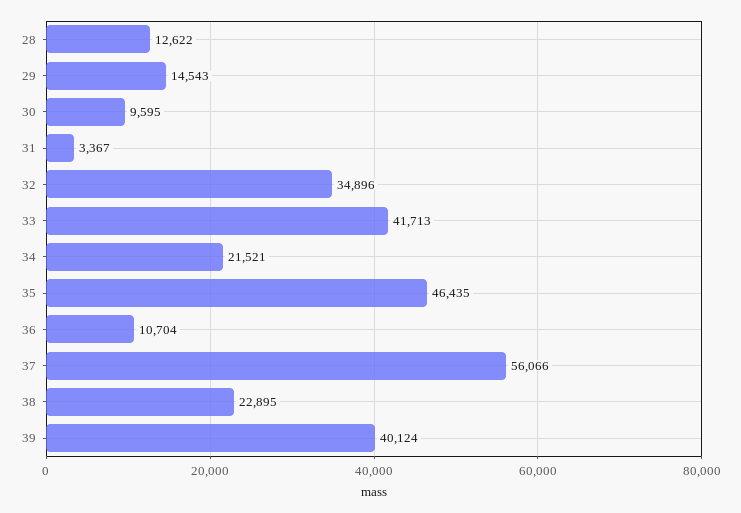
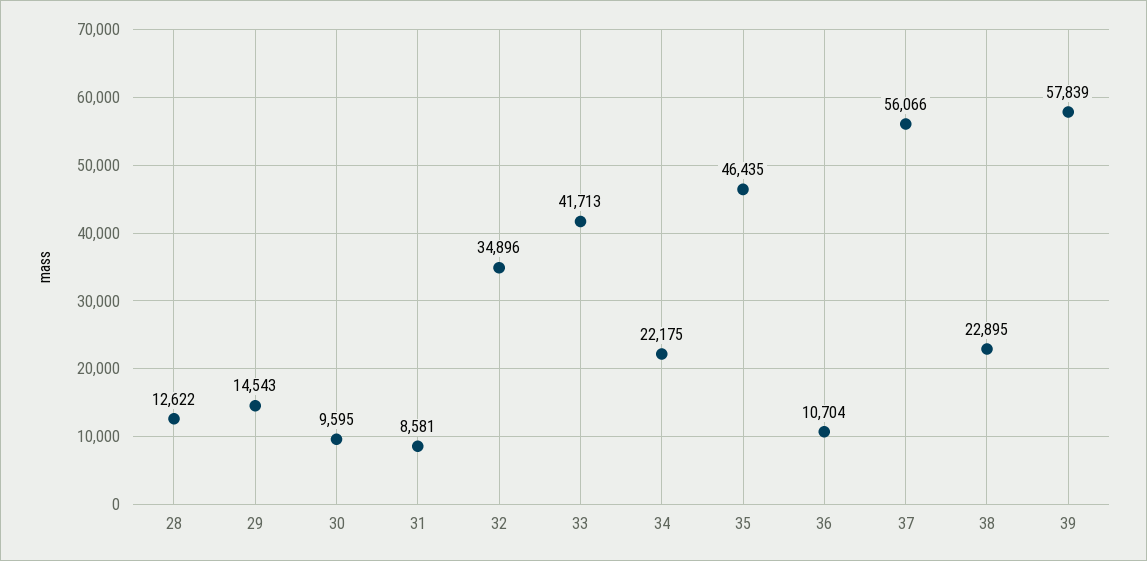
  {
    "28": 12622,
    "29": 14543,
    "30": 9595,
-   "31": 3367,
+   "31": 8581,
    "32": 34896,
    "33": 41713,
-   "34": 21521,
+   "34": 22175,
    "35": 46435,
    "36": 10704,
    "37": 56066,
    "38": 22895,
-   "39": 40124
+   "39": 57839
  }

